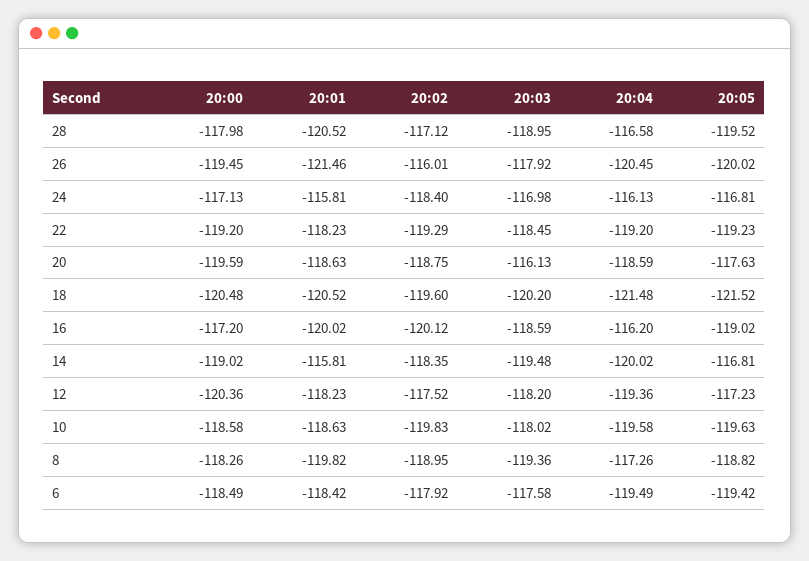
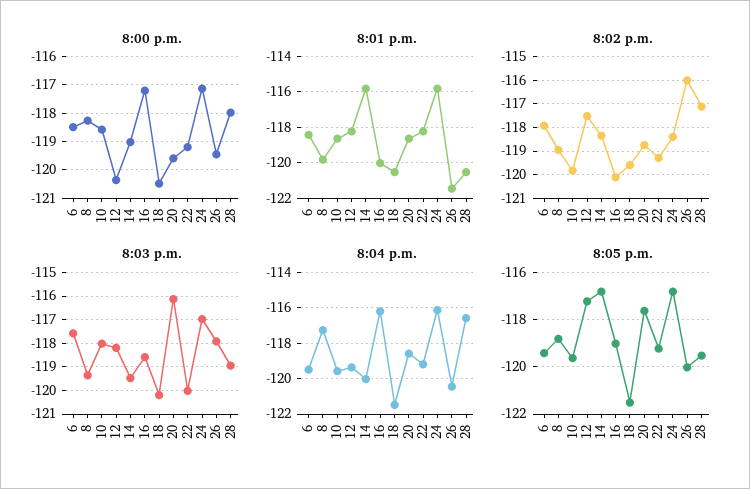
  {
    "20:00": {
      "28": -117.98,
      "26": -119.45,
      "24": -117.13,
      "22": -119.2,
      "20": -119.59,
      "18": -120.48,
      "16": -117.2,
      "14": -119.02,
      "12": -120.36,
      "10": -118.58,
      "8": -118.26,
      "6": -118.49
    },
    "20:01": {
      "28": -120.52,
      "26": -121.46,
      "24": -115.81,
      "22": -118.23,
      "20": -118.63,
      "18": -120.52,
      "16": -120.02,
      "14": -115.81,
      "12": -118.23,
      "10": -118.63,
      "8": -119.82,
      "6": -118.42
    },
    "20:02": {
      "28": -117.12,
      "26": -116.01,
      "24": -118.4,
      "22": -119.29,
      "20": -118.75,
      "18": -119.6,
      "16": -120.12,
      "14": -118.35,
      "12": -117.52,
      "10": -119.83,
      "8": -118.95,
      "6": -117.92
    },
    "20:03": {
      "28": -118.95,
      "26": -117.92,
      "24": -116.98,
-     "22": -118.45,
+     "22": -120,
      "20": -116.13,
      "18": -120.2,
      "16": -118.59,
      "14": -119.48,
      "12": -118.2,
      "10": -118.02,
      "8": -119.36,
      "6": -117.58
    },
    "20:04": {
      "28": -116.58,
      "26": -120.45,
      "24": -116.13,
      "22": -119.2,
      "20": -118.59,
      "18": -121.48,
      "16": -116.2,
      "14": -120.02,
      "12": -119.36,
      "10": -119.58,
      "8": -117.26,
      "6": -119.49
    },
    "20:05": {
      "28": -119.52,
      "26": -120.02,
      "24": -116.81,
      "22": -119.23,
      "20": -117.63,
      "18": -121.52,
      "16": -119.02,
      "14": -116.81,
      "12": -117.23,
      "10": -119.63,
      "8": -118.82,
      "6": -119.42
    }
  }

